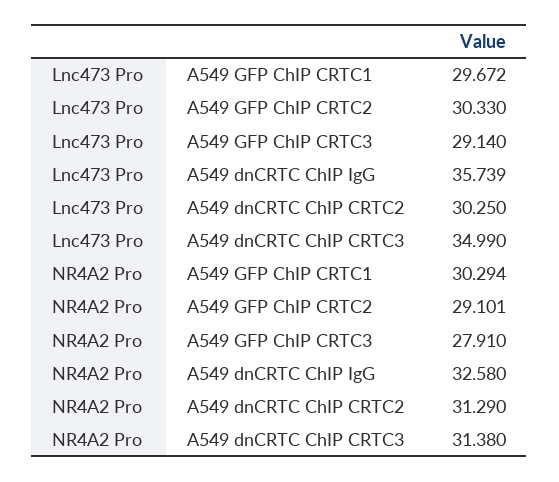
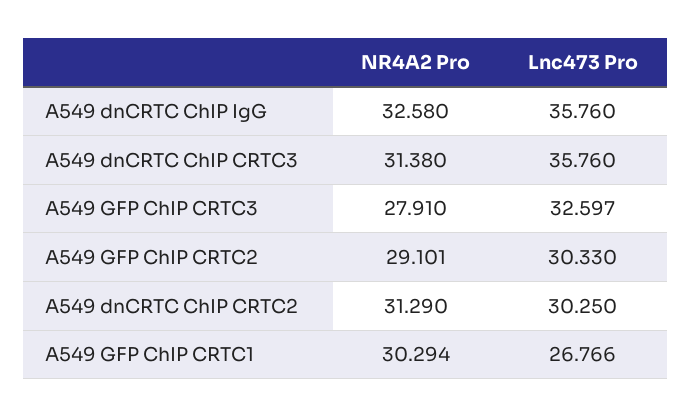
  {
    "Lnc473 Pro": {
-     "A549 GFP ChIP CRTC1": 29.672,
+     "A549 GFP ChIP CRTC1": 26.766,
      "A549 GFP ChIP CRTC2": 30.33,
-     "A549 GFP ChIP CRTC3": 29.14,
+     "A549 GFP ChIP CRTC3": 32.597,
-     "A549 dnCRTC ChIP IgG": 35.739,
+     "A549 dnCRTC ChIP IgG": 35.76,
      "A549 dnCRTC ChIP CRTC2": 30.25,
-     "A549 dnCRTC ChIP CRTC3": 34.99
+     "A549 dnCRTC ChIP CRTC3": 35.76
    },
    "NR4A2 Pro": {
      "A549 GFP ChIP CRTC1": 30.294,
      "A549 GFP ChIP CRTC2": 29.101,
      "A549 GFP ChIP CRTC3": 27.91,
      "A549 dnCRTC ChIP IgG": 32.58,
      "A549 dnCRTC ChIP CRTC2": 31.29,
      "A549 dnCRTC ChIP CRTC3": 31.38
    }
  }

